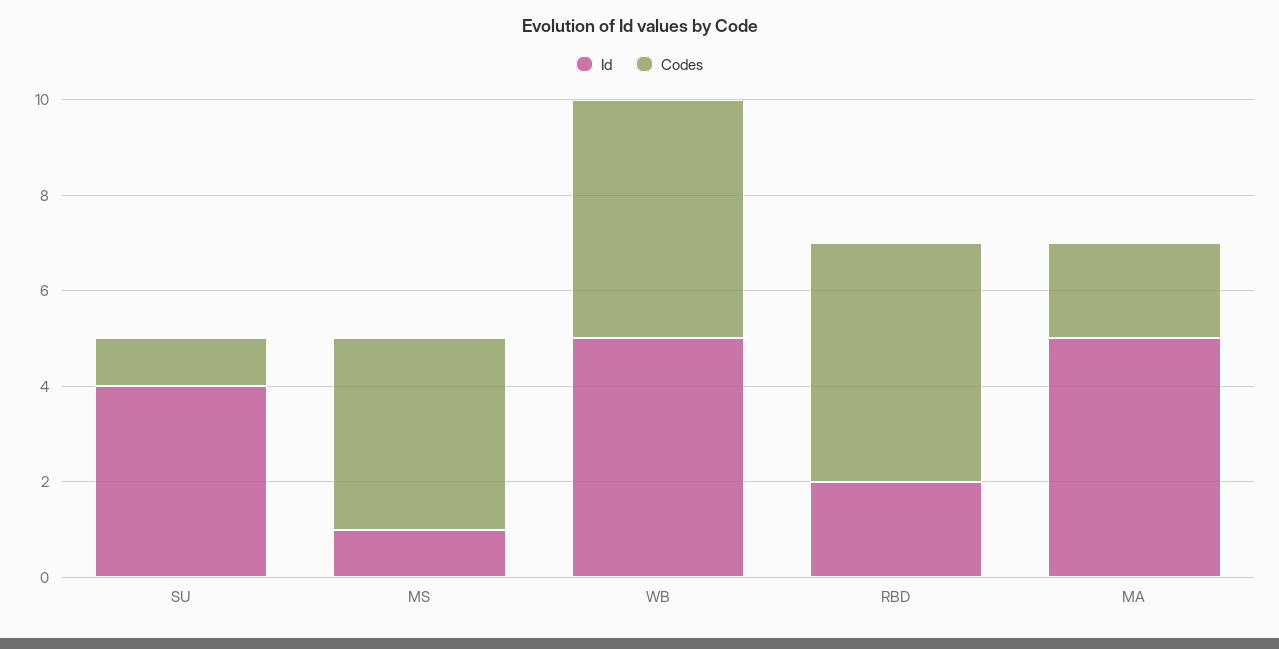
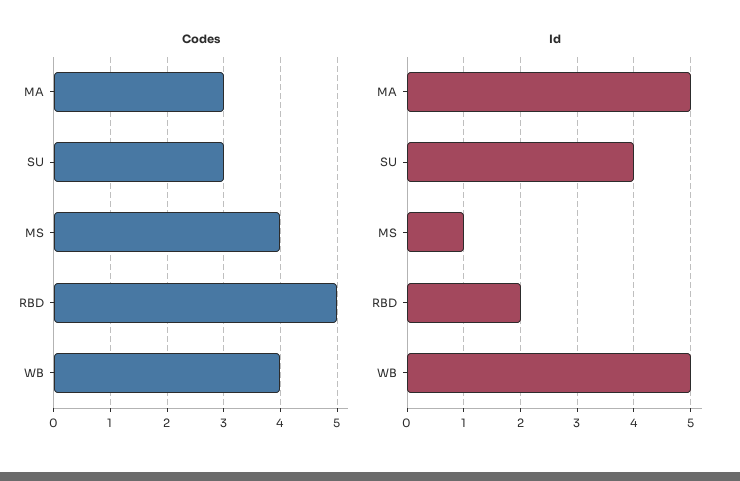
  {
    "Id": {
      "SU": 4,
      "MS": 1,
      "WB": 5,
      "RBD": 2,
      "MA": 5
    },
    "Codes": {
-     "SU": 1,
+     "SU": 3,
      "MS": 4,
-     "WB": 5,
+     "WB": 4,
      "RBD": 5,
-     "MA": 2
+     "MA": 3
    }
  }

